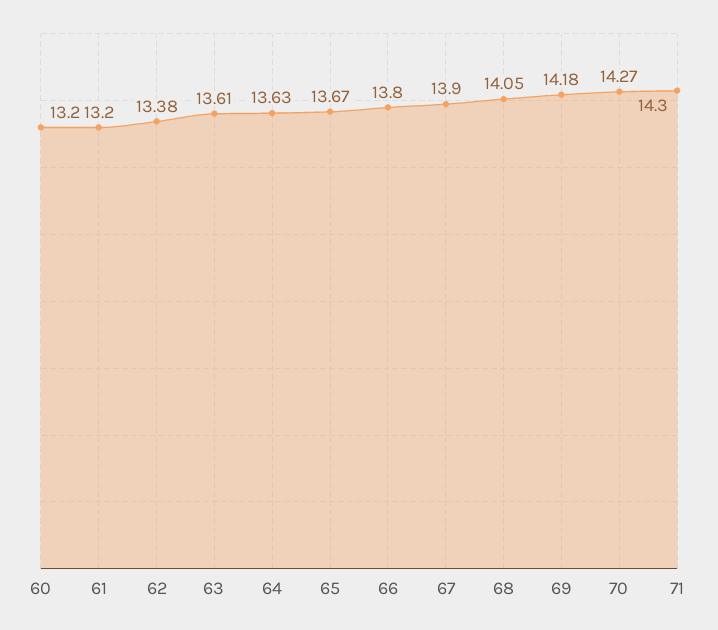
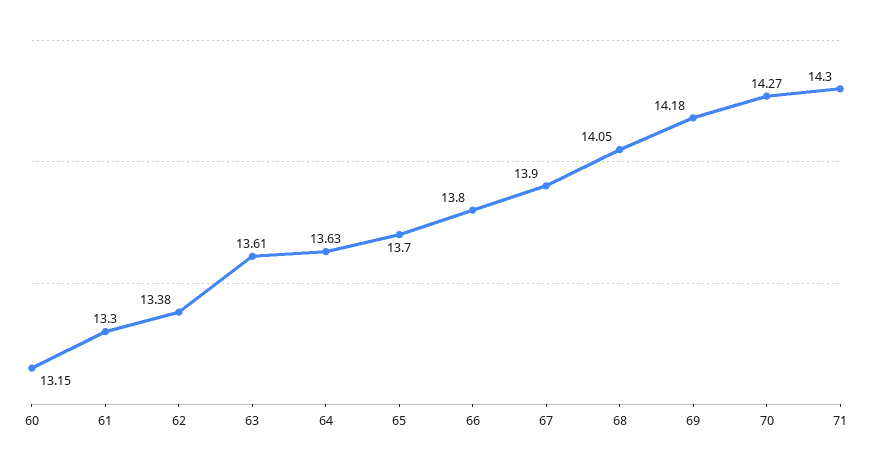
  {
-   "60": 13.2,
+   "60": 13.15,
-   "61": 13.2,
+   "61": 13.3,
    "62": 13.38,
    "63": 13.61,
    "64": 13.63,
-   "65": 13.67,
+   "65": 13.7,
    "66": 13.8,
    "67": 13.9,
    "68": 14.05,
    "69": 14.18,
    "70": 14.27,
    "71": 14.3
  }

